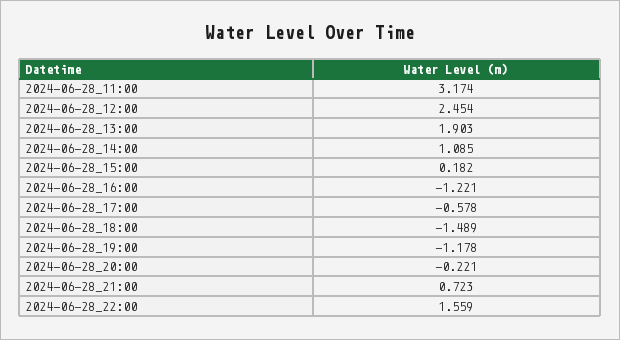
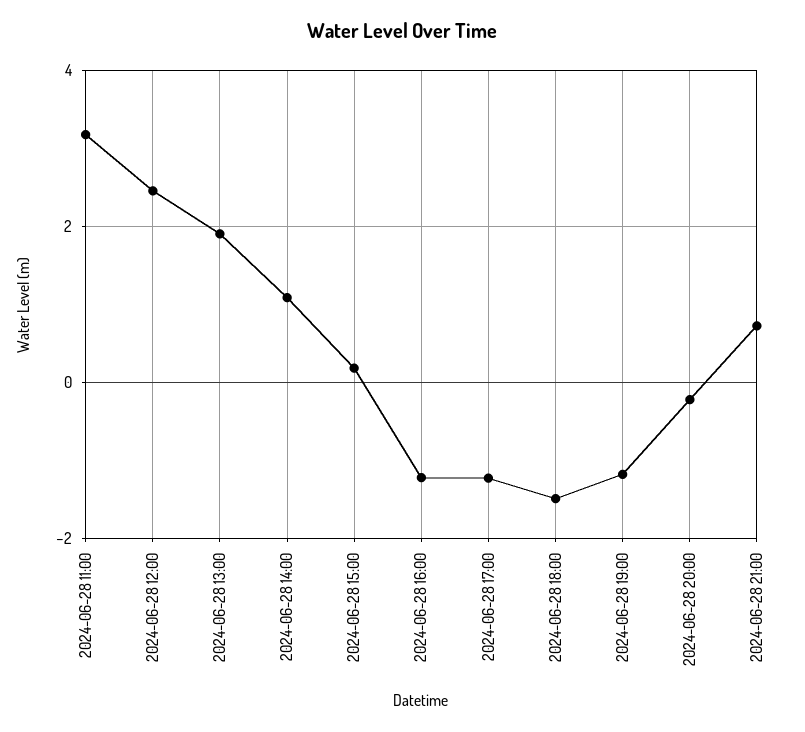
  {
    "2024-06-28_11:00": 3.174,
    "2024-06-28_12:00": 2.454,
    "2024-06-28_13:00": 1.903,
    "2024-06-28_14:00": 1.085,
    "2024-06-28_15:00": 0.182,
    "2024-06-28_16:00": -1.221,
-   "2024-06-28_17:00": -0.578,
+   "2024-06-28_17:00": -1.2,
    "2024-06-28_18:00": -1.489,
    "2024-06-28_19:00": -1.178,
    "2024-06-28_20:00": -0.221,
-   "2024-06-28_21:00": 0.723,
+   "2024-06-28_21:00": 0.723
-   "2024-06-28_22:00": 1.559
  }

